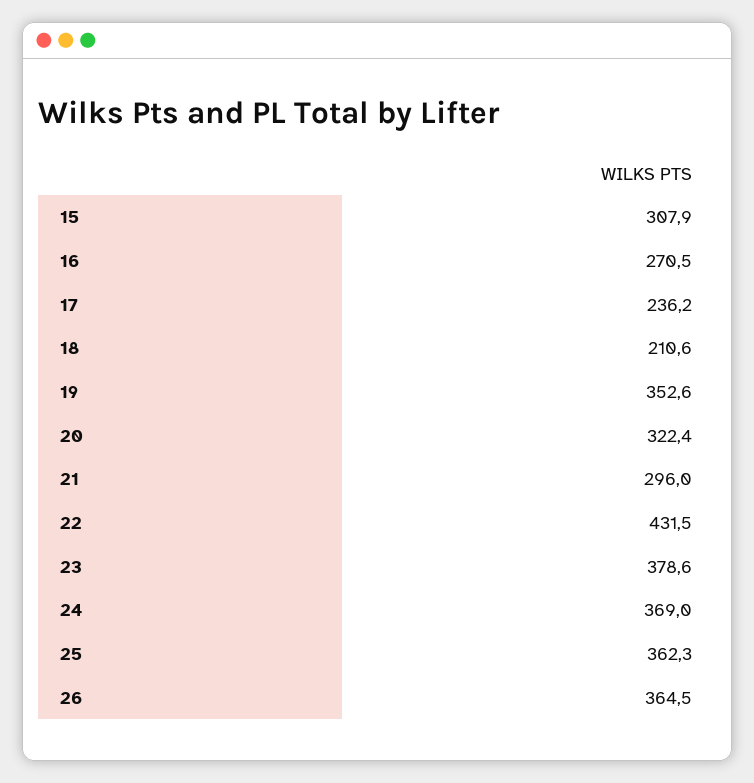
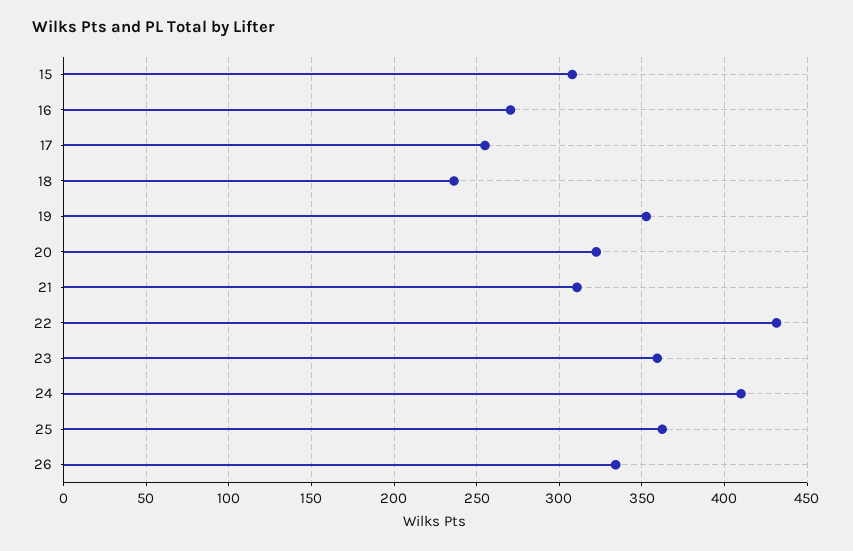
  {
    "15": 307.9,
    "16": 270.5,
-   "17": 236.2,
+   "17": 255,
-   "18": 210.6,
+   "18": 235,
    "19": 352.6,
    "20": 322.4,
-   "21": 296,
+   "21": 310,
    "22": 431.5,
-   "23": 378.6,
+   "23": 360,
-   "24": 369,
+   "24": 410,
    "25": 362.3,
-   "26": 364.5
+   "26": 335
  }

